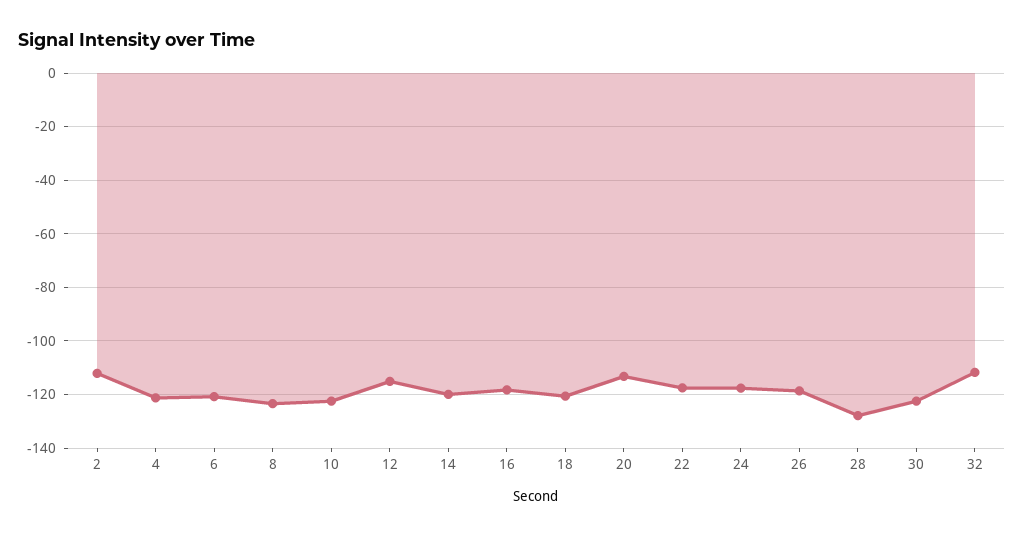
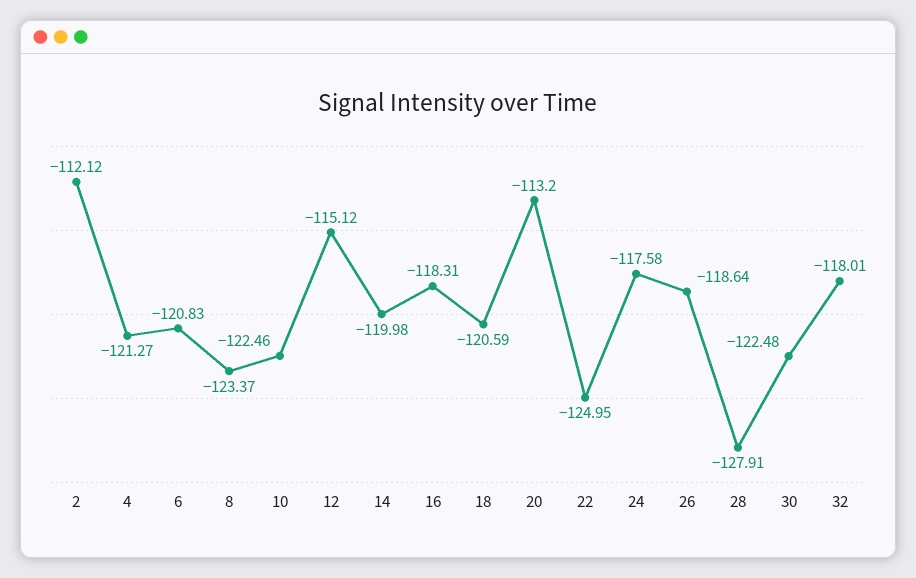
  {
    "2": -112.12,
    "4": -121.27,
    "6": -120.83,
    "8": -123.37,
    "10": -122.46,
    "12": -115.12,
    "14": -119.98,
    "16": -118.31,
    "18": -120.59,
    "20": -113.2,
-   "22": -117.5,
+   "22": -124.95,
    "24": -117.58,
    "26": -118.64,
    "28": -127.91,
    "30": -122.48,
-   "32": -112.5
+   "32": -118.01
  }

